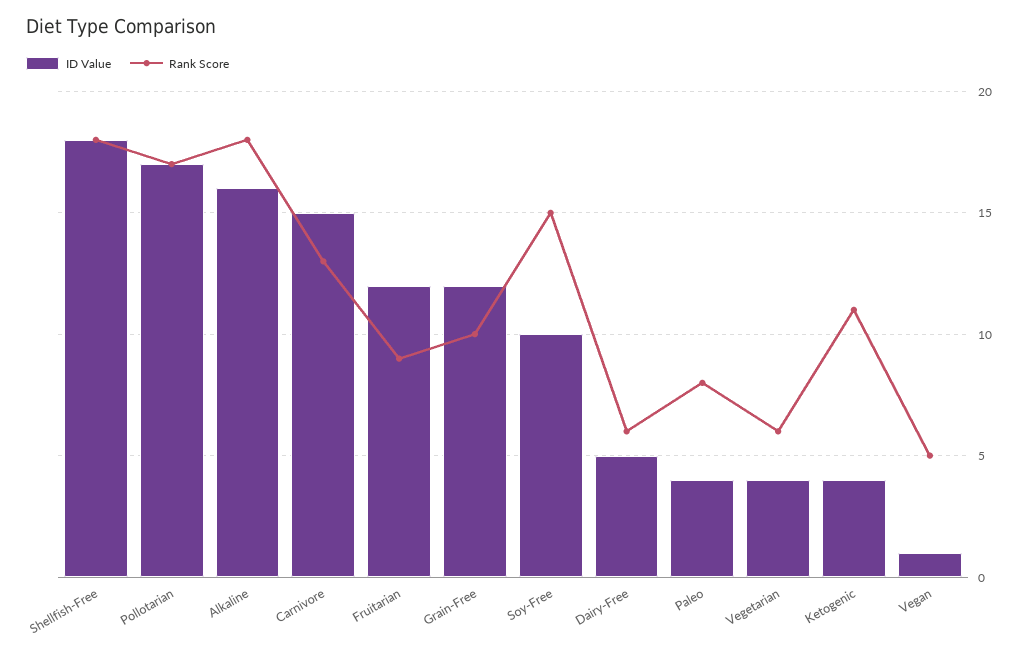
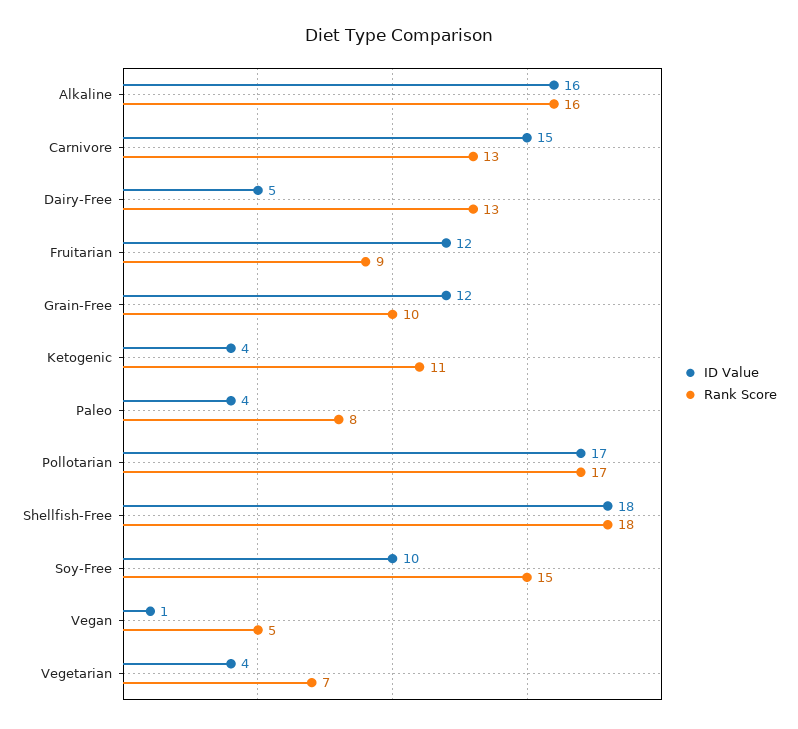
  {
    "ID Value": {
      "Shellfish-Free": 18,
      "Pollotarian": 17,
      "Alkaline": 16,
      "Carnivore": 15,
      "Fruitarian": 12,
      "Grain-Free": 12,
      "Soy-Free": 10,
      "Dairy-Free": 5,
      "Paleo": 4,
      "Vegetarian": 4,
      "Ketogenic": 4,
      "Vegan": 1
    },
    "Rank Score": {
      "Shellfish-Free": 18,
      "Pollotarian": 17,
-     "Alkaline": 18,
+     "Alkaline": 16,
      "Carnivore": 13,
      "Fruitarian": 9,
      "Grain-Free": 10,
      "Soy-Free": 15,
-     "Dairy-Free": 6,
+     "Dairy-Free": 13,
      "Paleo": 8,
-     "Vegetarian": 6,
+     "Vegetarian": 7,
      "Ketogenic": 11,
      "Vegan": 5
    }
  }

